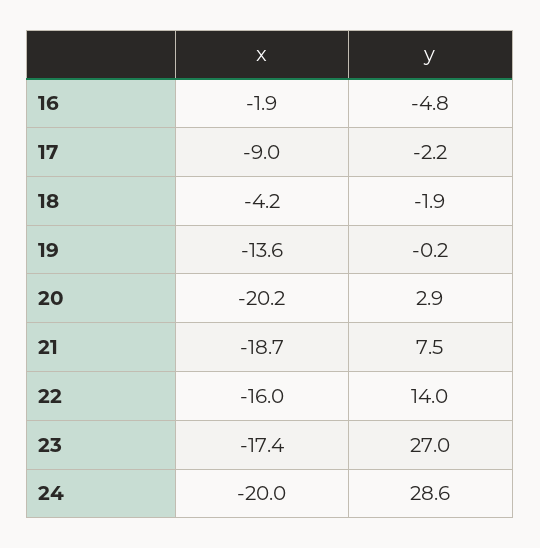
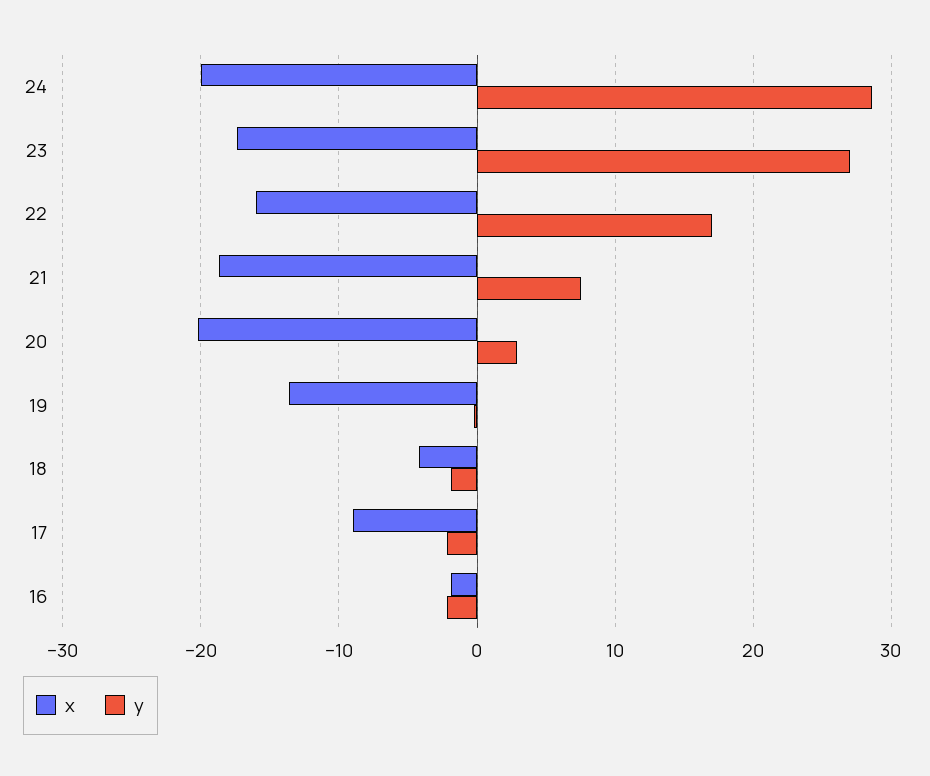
  {
    "x": {
      "16": -1.9,
      "17": -9,
      "18": -4.2,
      "19": -13.6,
      "20": -20.2,
      "21": -18.7,
      "22": -16,
      "23": -17.4,
      "24": -20
    },
    "y": {
-     "16": -4.8,
+     "16": -2,
      "17": -2.2,
      "18": -1.9,
      "19": -0.2,
      "20": 2.9,
      "21": 7.5,
-     "22": 14,
+     "22": 17,
      "23": 27,
      "24": 28.6
    }
  }

